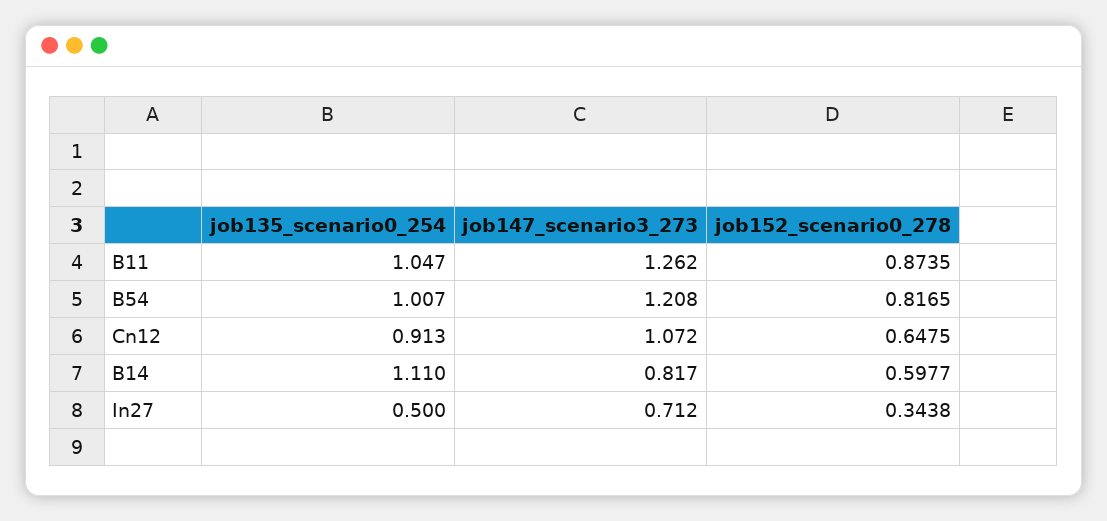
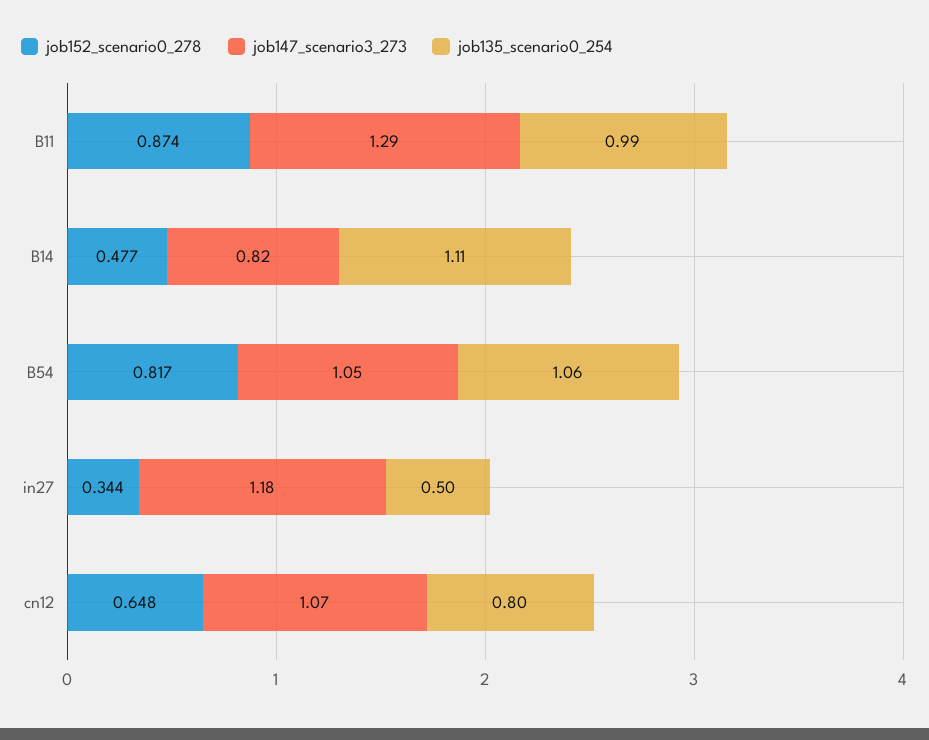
  {
    "job135_scenario0_254": {
-     "B11": 1.047,
+     "B11": 0.99,
-     "B54": 1.007,
+     "B54": 1.06,
-     "Cn12": 0.913,
+     "Cn12": 0.8,
      "B14": 1.11,
      "In27": 0.5
    },
    "job147_scenario3_273": {
-     "B11": 1.262,
+     "B11": 1.29,
-     "B54": 1.208,
+     "B54": 1.05,
      "Cn12": 1.072,
      "B14": 0.817,
-     "In27": 0.712
+     "In27": 1.18
    },
    "job152_scenario0_278": {
      "B11": 0.8735,
      "B54": 0.8165,
      "Cn12": 0.6475,
-     "B14": 0.5977,
+     "B14": 0.477,
      "In27": 0.3438
    }
  }

